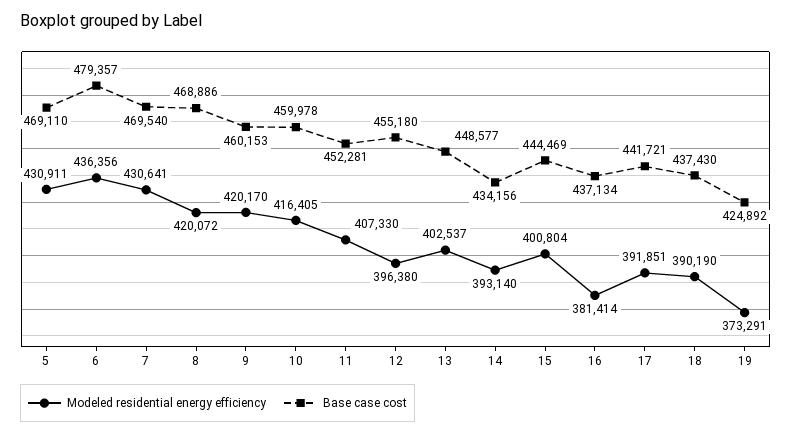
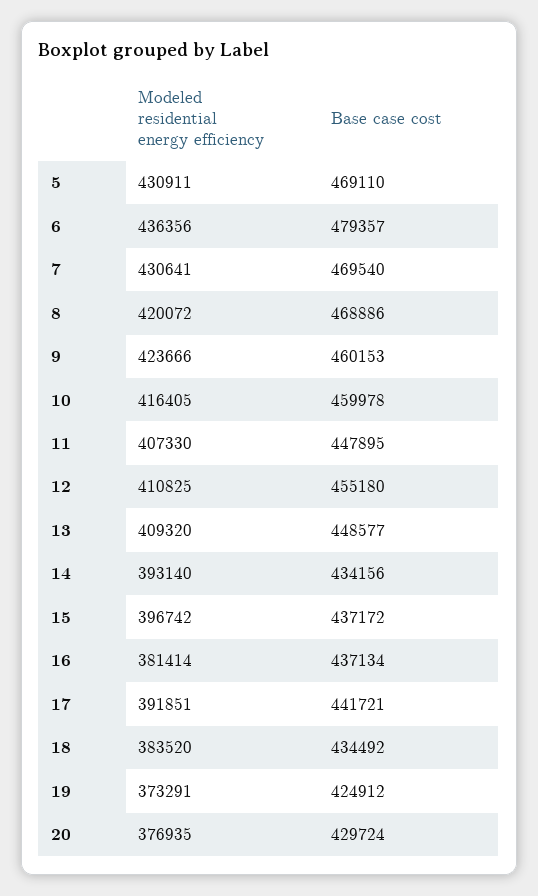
  {
    "Modeled residential energy efficiency": {
      "5": 430911,
      "6": 436356,
      "7": 430641,
      "8": 420072,
-     "9": 420170,
+     "9": 423666,
      "10": 416405,
      "11": 407330,
-     "12": 396380,
+     "12": 410825,
-     "13": 402537,
+     "13": 409320,
      "14": 393140,
-     "15": 400804,
+     "15": 396742,
      "16": 381414,
      "17": 391851,
-     "18": 390190,
+     "18": 383520,
-     "19": 373291
+     "19": 373291,
+     "20": 376935
    },
    "Base case cost": {
      "5": 469110,
      "6": 479357,
      "7": 469540,
      "8": 468886,
      "9": 460153,
      "10": 459978,
-     "11": 452281,
+     "11": 447895,
      "12": 455180,
      "13": 448577,
      "14": 434156,
-     "15": 444469,
+     "15": 437172,
      "16": 437134,
      "17": 441721,
-     "18": 437430,
+     "18": 434492,
-     "19": 424892
+     "19": 424912,
+     "20": 429724
    }
  }

